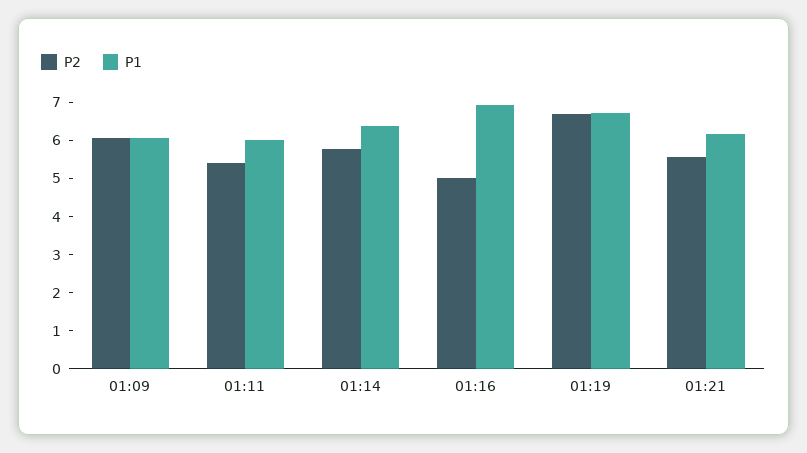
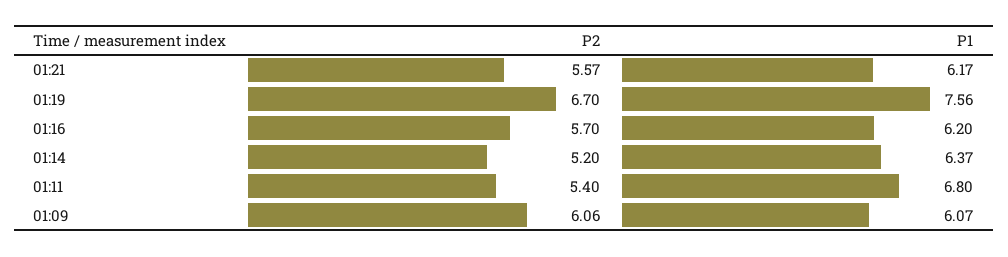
  {
    "P2": {
      "01:09": 6.06,
      "01:11": 5.4,
-     "01:14": 5.75,
+     "01:14": 5.2,
-     "01:16": 5,
+     "01:16": 5.7,
      "01:19": 6.7,
      "01:21": 5.57
    },
    "P1": {
      "01:09": 6.07,
-     "01:11": 6,
+     "01:11": 6.8,
      "01:14": 6.37,
-     "01:16": 7,
+     "01:16": 6.2,
-     "01:19": 6.75,
+     "01:19": 7.56,
      "01:21": 6.17
    }
  }

